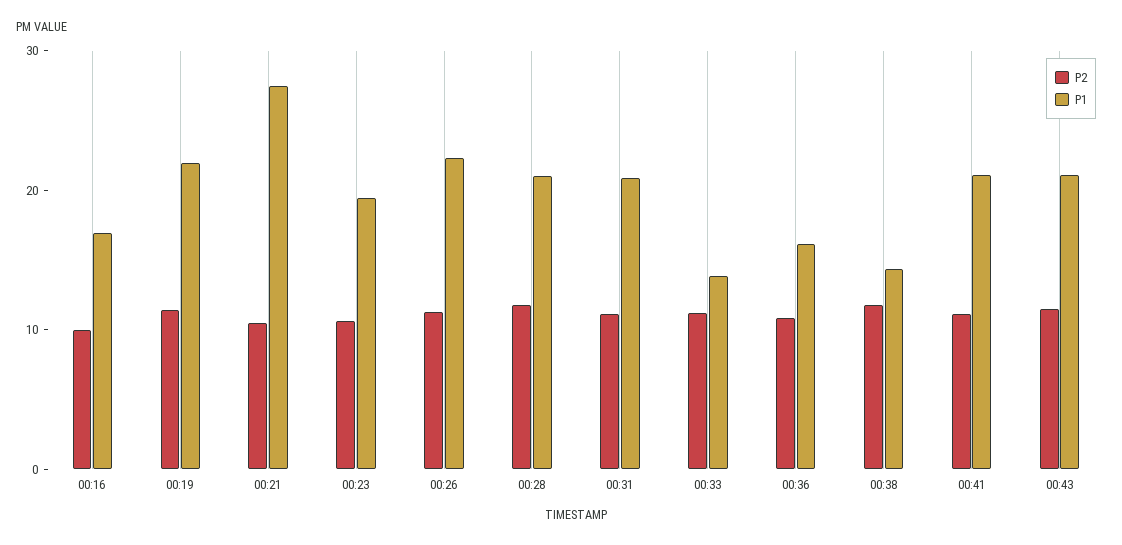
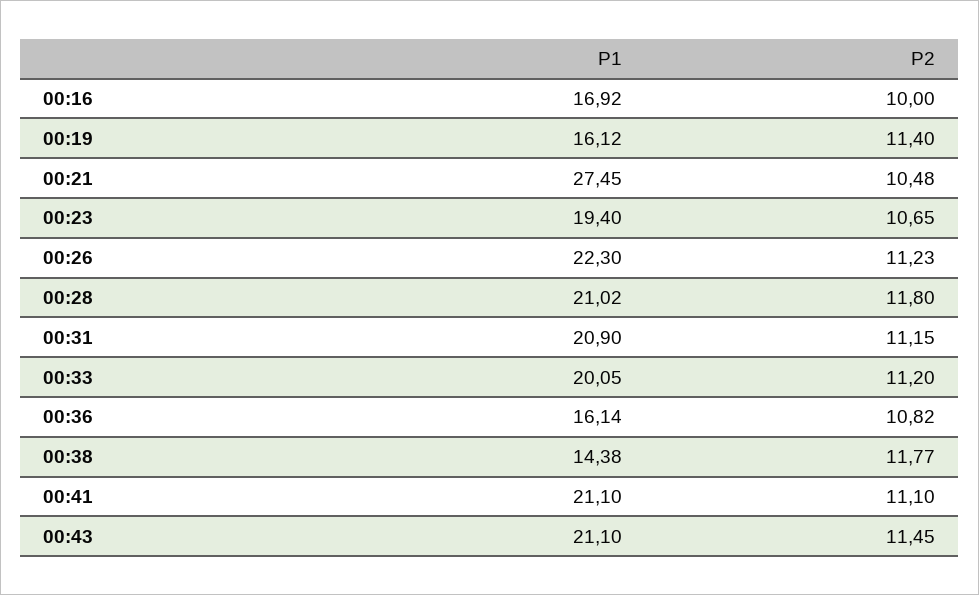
  {
    "P2": {
      "00:16": 10,
      "00:19": 11.4,
      "00:21": 10.48,
      "00:23": 10.65,
      "00:26": 11.23,
      "00:28": 11.8,
      "00:31": 11.15,
      "00:33": 11.2,
      "00:36": 10.82,
      "00:38": 11.77,
      "00:41": 11.1,
      "00:43": 11.45
    },
    "P1": {
      "00:16": 16.92,
-     "00:19": 22,
+     "00:19": 16.12,
      "00:21": 27.45,
      "00:23": 19.4,
      "00:26": 22.3,
      "00:28": 21.02,
      "00:31": 20.9,
-     "00:33": 14,
+     "00:33": 20.05,
      "00:36": 16.14,
      "00:38": 14.38,
      "00:41": 21.1,
      "00:43": 21.1
    }
  }

